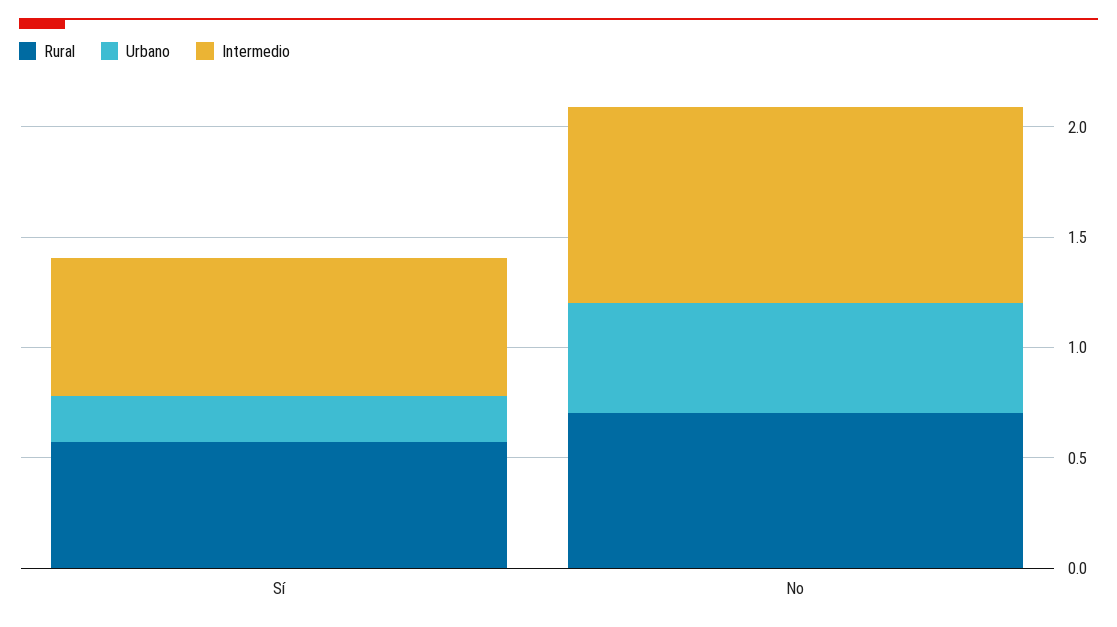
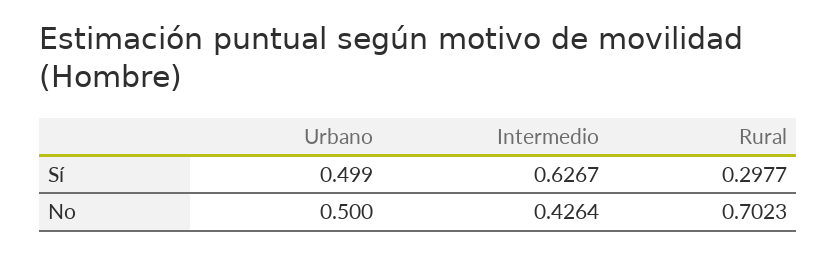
  {
    "Rural": {
-     "Sí": 0.6,
+     "Sí": 0.2977,
      "No": 0.7023
    },
    "Urbano": {
-     "Sí": 0.2,
+     "Sí": 0.499,
      "No": 0.5
    },
    "Intermedio": {
      "Sí": 0.6267,
-     "No": 0.9
+     "No": 0.4264
    }
  }

